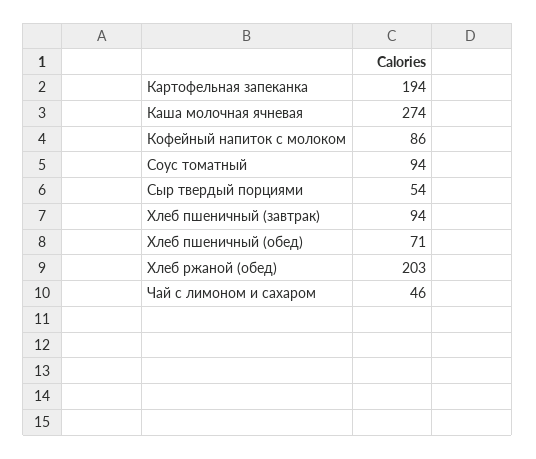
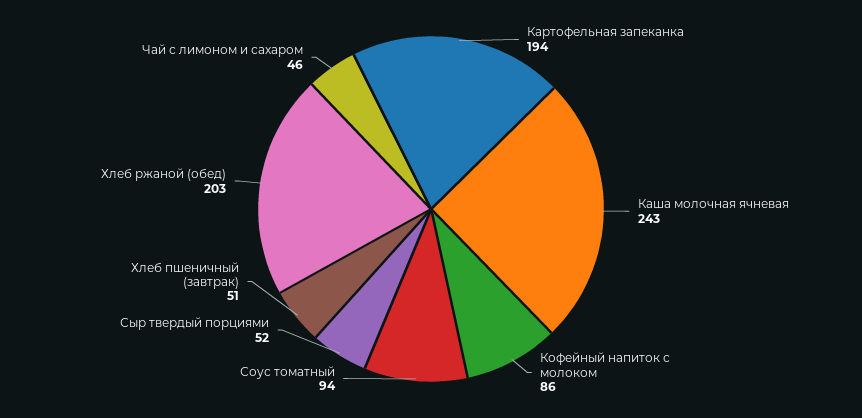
  {
    "Картофельная запеканка": 194,
-   "Каша молочная ячневая": 274,
+   "Каша молочная ячневая": 243,
    "Кофейный напиток с молоком": 86,
    "Соус томатный": 94,
-   "Сыр твердый порциями": 54,
+   "Сыр твердый порциями": 52,
-   "Хлеб пшеничный (завтрак)": 94,
+   "Хлеб пшеничный (завтрак)": 51,
-   "Хлеб пшеничный (обед)": 71,
    "Хлеб ржаной (обед)": 203,
    "Чай с лимоном и сахаром": 46
  }

